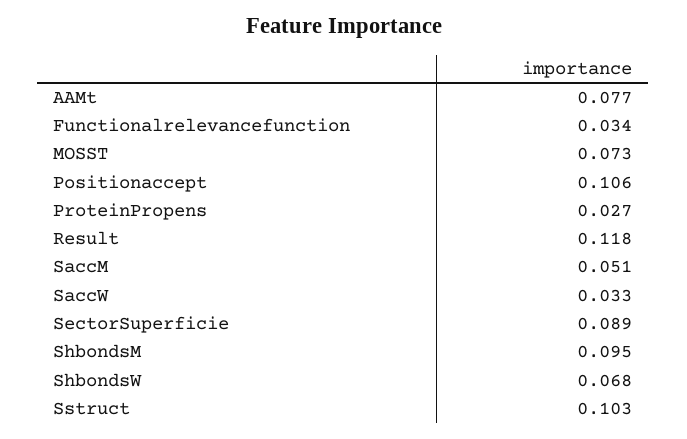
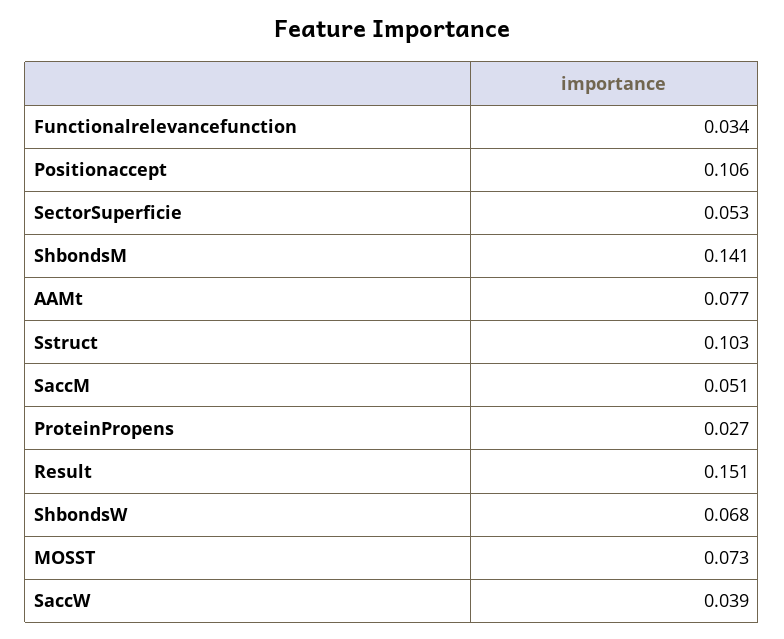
  {
    "AAMt": 0.077,
    "Functionalrelevancefunction": 0.034,
    "MOSST": 0.073,
    "Positionaccept": 0.106,
    "ProteinPropens": 0.027,
-   "Result": 0.118,
+   "Result": 0.151,
    "SaccM": 0.051,
-   "SaccW": 0.033,
+   "SaccW": 0.039,
-   "SectorSuperficie": 0.089,
+   "SectorSuperficie": 0.053,
-   "ShbondsM": 0.095,
+   "ShbondsM": 0.141,
    "ShbondsW": 0.068,
    "Sstruct": 0.103
  }

